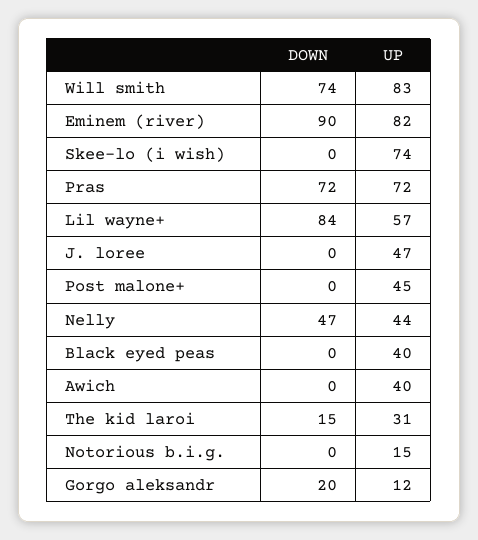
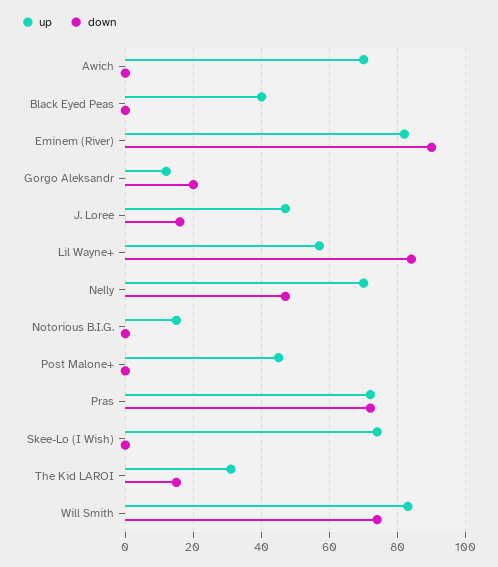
  {
    "DOWN": {
      "Will smith": 74,
      "Eminem (river)": 90,
      "Skee-lo (i wish)": 0,
      "Pras": 72,
      "Lil wayne+": 84,
-     "J. loree": 0,
+     "J. loree": 15,
      "Post malone+": 0,
      "Nelly": 47,
      "Black eyed peas": 0,
      "Awich": 0,
      "The kid laroi": 15,
      "Notorious b.i.g.": 0,
      "Gorgo aleksandr": 20
    },
    "UP": {
      "Will smith": 83,
      "Eminem (river)": 82,
      "Skee-lo (i wish)": 74,
      "Pras": 72,
      "Lil wayne+": 57,
      "J. loree": 47,
      "Post malone+": 45,
-     "Nelly": 44,
+     "Nelly": 70,
      "Black eyed peas": 40,
-     "Awich": 40,
+     "Awich": 70,
      "The kid laroi": 31,
      "Notorious b.i.g.": 15,
      "Gorgo aleksandr": 12
    }
  }

